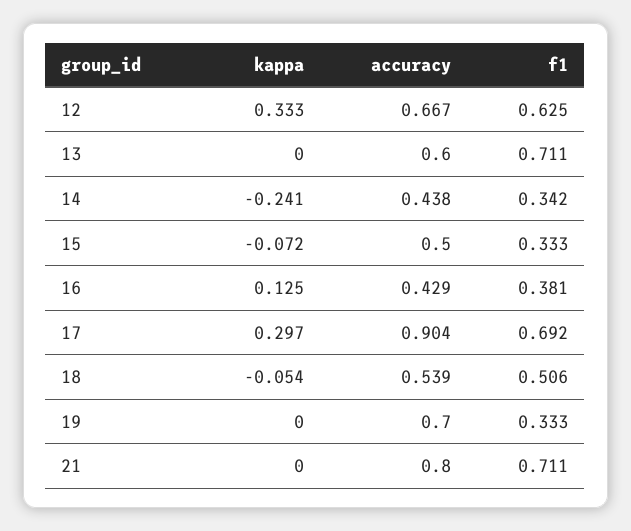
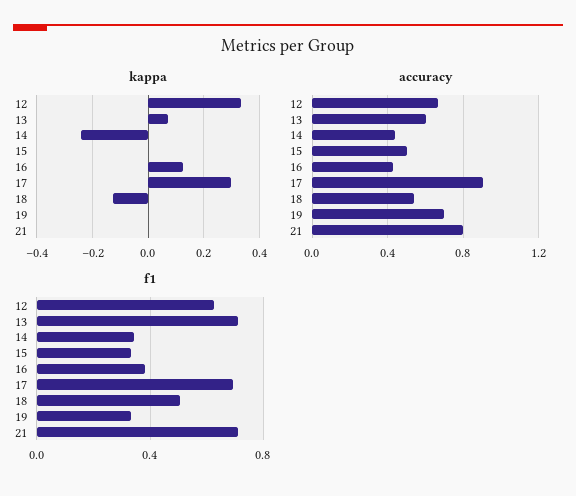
  {
    "kappa": {
      "12": 0.333,
-     "13": 0,
+     "13": 0.075,
      "14": -0.241,
-     "15": -0.072,
+     "15": 0,
      "16": 0.125,
      "17": 0.297,
-     "18": -0.054,
+     "18": -0.125,
      "19": 0,
      "21": 0
    },
    "accuracy": {
      "12": 0.667,
      "13": 0.6,
      "14": 0.438,
      "15": 0.5,
      "16": 0.429,
      "17": 0.904,
      "18": 0.539,
      "19": 0.7,
      "21": 0.8
    },
    "f1": {
      "12": 0.625,
      "13": 0.711,
      "14": 0.342,
      "15": 0.333,
      "16": 0.381,
      "17": 0.692,
      "18": 0.506,
      "19": 0.333,
      "21": 0.711
    }
  }

